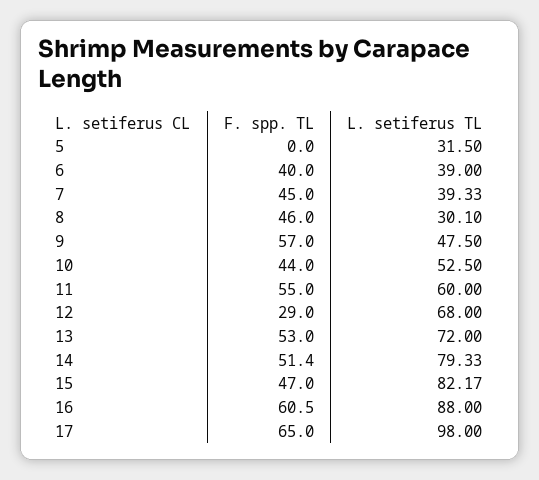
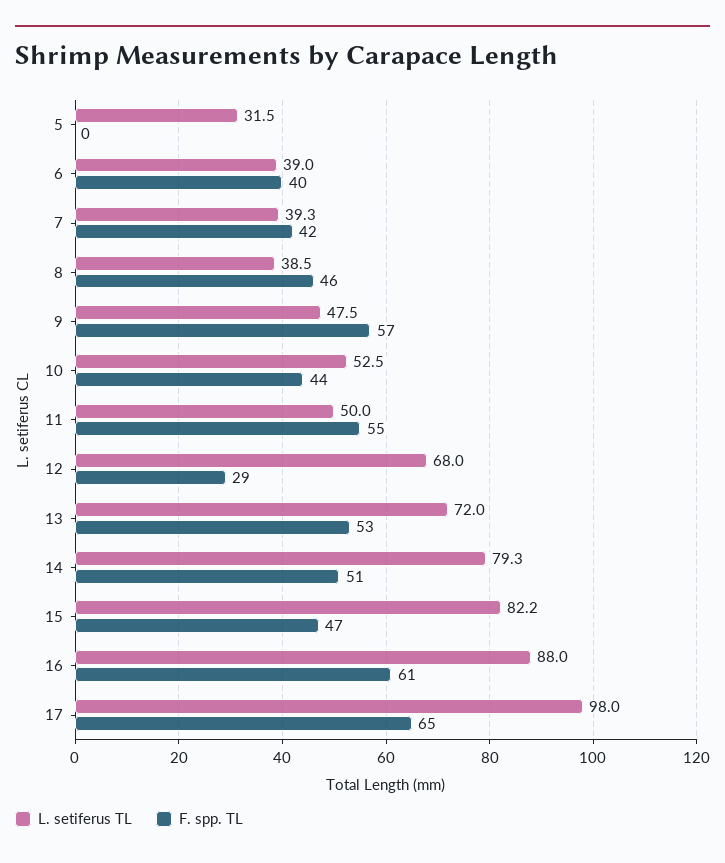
  {
    "F. spp. TL": {
      "5": 0,
      "6": 40,
-     "7": 45,
+     "7": 42,
      "8": 46,
      "9": 57,
      "10": 44,
      "11": 55,
      "12": 29,
      "13": 53,
      "14": 51.4,
      "15": 47,
      "16": 60.5,
      "17": 65
    },
    "L. setiferus TL": {
      "5": 31.5,
      "6": 39,
      "7": 39.33,
-     "8": 30.1,
+     "8": 38.5,
      "9": 47.5,
      "10": 52.5,
-     "11": 60,
+     "11": 50,
      "12": 68,
      "13": 72,
      "14": 79.33,
      "15": 82.17,
      "16": 88,
      "17": 98
    }
  }

